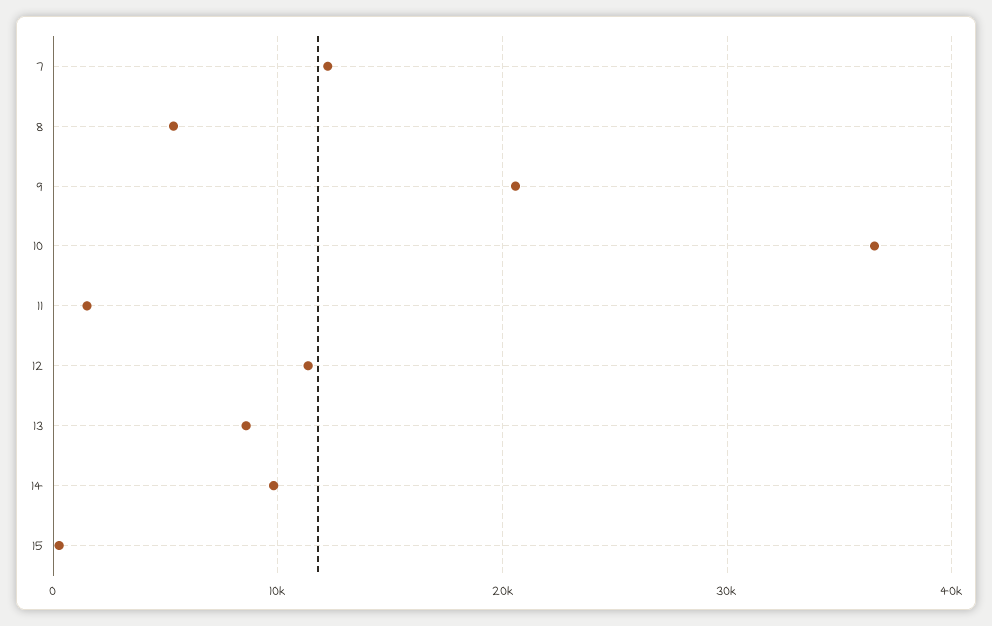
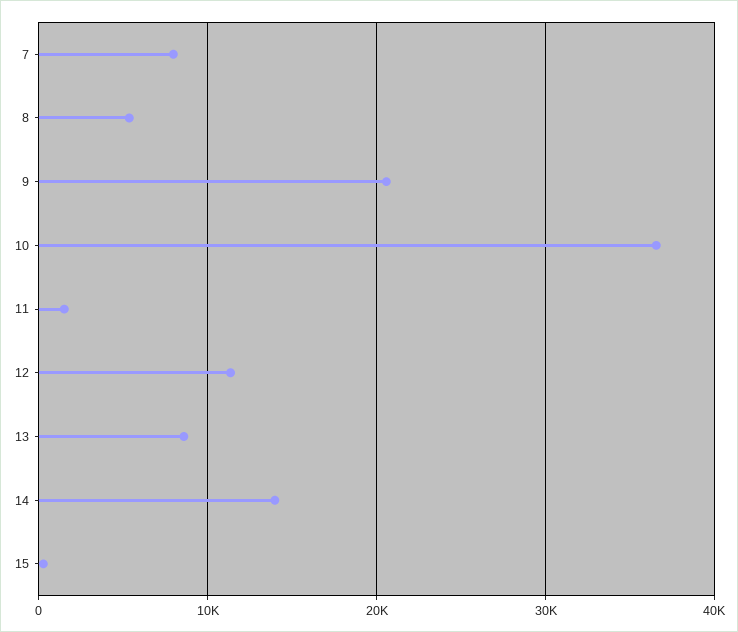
  {
-   "7": 12000,
+   "7": 8000,
    "8": 5000,
    "9": 21000,
    "10": 37000,
    "11": 1000,
    "12": 11000,
    "13": 9000,
-   "14": 10000,
+   "14": 14000,
    "15": 0
  }

